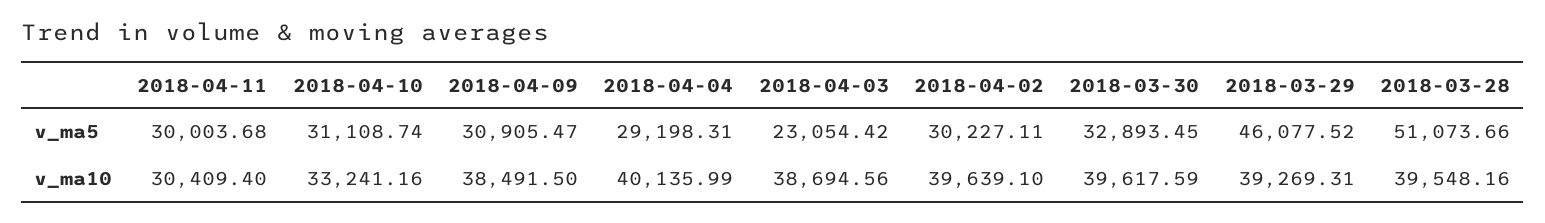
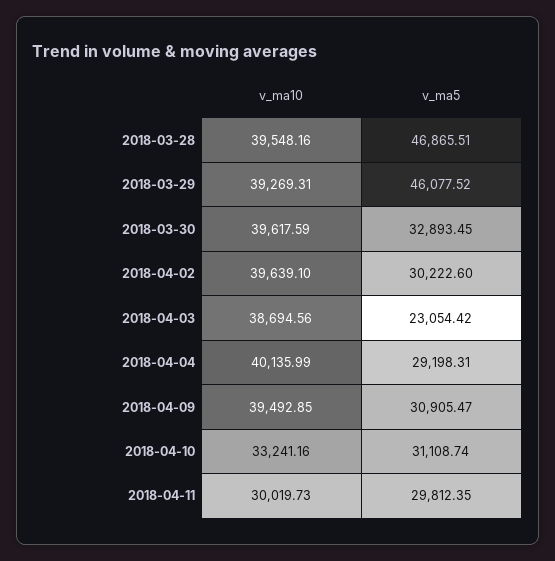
  {
    "2018-04-11": {
-     "v_ma5": 30003.68,
+     "v_ma5": 29812.35,
-     "v_ma10": 30409.4
+     "v_ma10": 30019.73
    },
    "2018-04-10": {
      "v_ma5": 31108.74,
      "v_ma10": 33241.16
    },
    "2018-04-09": {
      "v_ma5": 30905.47,
-     "v_ma10": 38491.5
+     "v_ma10": 39492.85
    },
    "2018-04-04": {
      "v_ma5": 29198.31,
      "v_ma10": 40135.99
    },
    "2018-04-03": {
      "v_ma5": 23054.42,
      "v_ma10": 38694.56
    },
    "2018-04-02": {
-     "v_ma5": 30227.11,
+     "v_ma5": 30222.6,
      "v_ma10": 39639.1
    },
    "2018-03-30": {
      "v_ma5": 32893.45,
      "v_ma10": 39617.59
    },
    "2018-03-29": {
      "v_ma5": 46077.52,
      "v_ma10": 39269.31
    },
    "2018-03-28": {
-     "v_ma5": 51073.66,
+     "v_ma5": 46865.51,
      "v_ma10": 39548.16
    }
  }

